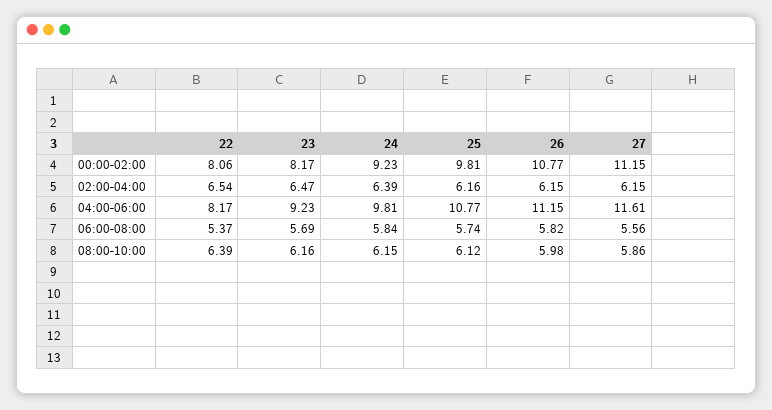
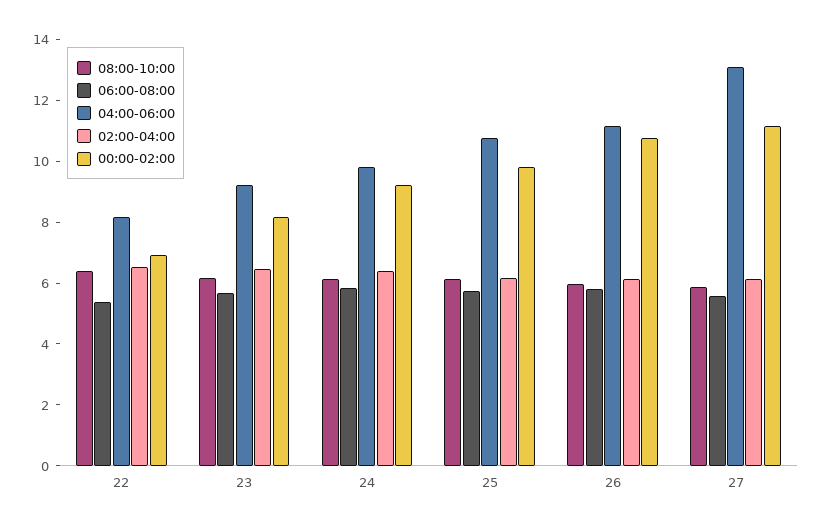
  {
    "00:00-02:00": {
-     "22": 8.06,
+     "22": 7,
      "23": 8.17,
      "24": 9.23,
      "25": 9.81,
      "26": 10.77,
      "27": 11.15
    },
    "02:00-04:00": {
      "22": 6.54,
      "23": 6.47,
      "24": 6.39,
      "25": 6.16,
      "26": 6.15,
      "27": 6.15
    },
    "04:00-06:00": {
      "22": 8.17,
      "23": 9.23,
      "24": 9.81,
      "25": 10.77,
      "26": 11.15,
-     "27": 11.61
+     "27": 13
    },
    "06:00-08:00": {
      "22": 5.37,
      "23": 5.69,
      "24": 5.84,
      "25": 5.74,
      "26": 5.82,
      "27": 5.56
    },
    "08:00-10:00": {
      "22": 6.39,
      "23": 6.16,
      "24": 6.15,
      "25": 6.12,
      "26": 5.98,
      "27": 5.86
    }
  }

